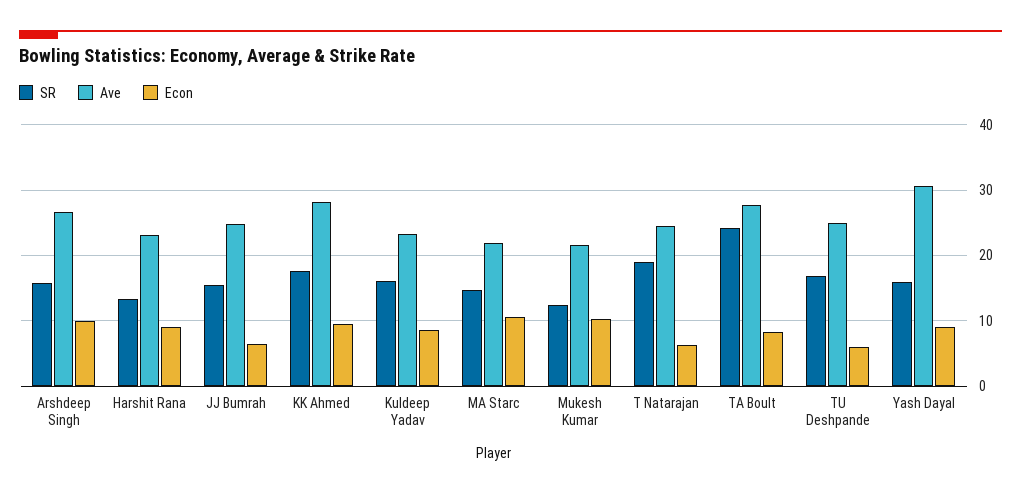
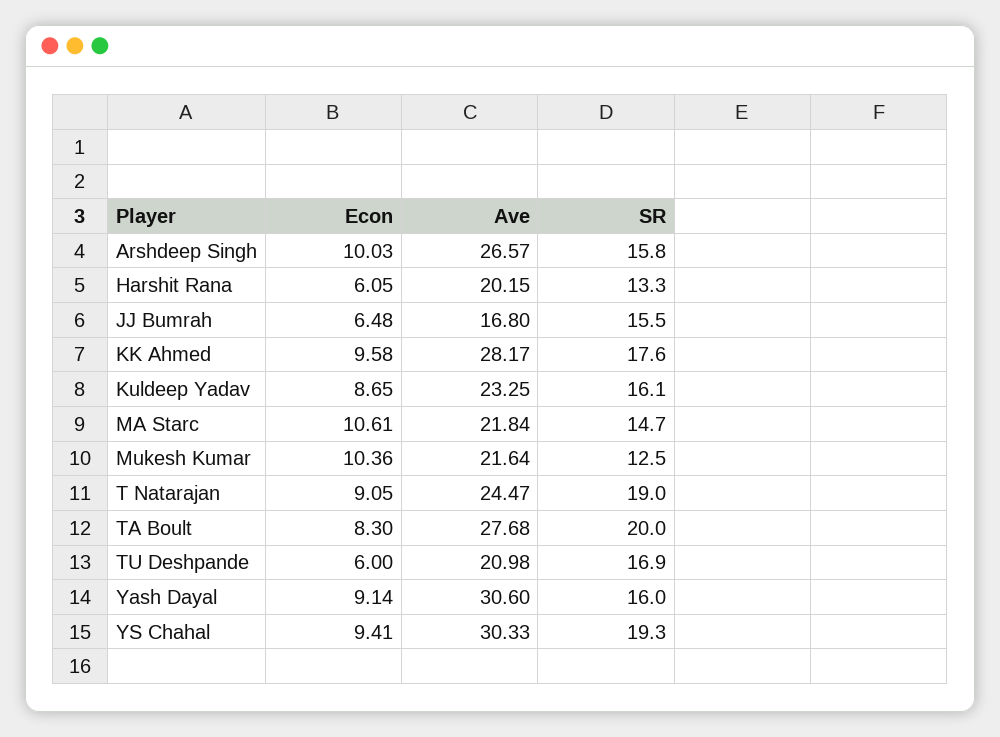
  {
    "SR": {
      "Arshdeep Singh": 15.8,
      "Harshit Rana": 13.3,
      "JJ Bumrah": 15.5,
      "KK Ahmed": 17.6,
      "Kuldeep Yadav": 16.1,
      "MA Starc": 14.7,
      "Mukesh Kumar": 12.5,
      "T Natarajan": 19,
-     "TA Boult": 24,
+     "TA Boult": 20,
      "TU Deshpande": 16.9,
-     "Yash Dayal": 16
+     "Yash Dayal": 16,
+     "YS Chahal": 19.3
    },
    "Ave": {
      "Arshdeep Singh": 26.57,
-     "Harshit Rana": 23,
+     "Harshit Rana": 20.15,
-     "JJ Bumrah": 25,
+     "JJ Bumrah": 16.8,
      "KK Ahmed": 28.17,
      "Kuldeep Yadav": 23.25,
      "MA Starc": 21.84,
      "Mukesh Kumar": 21.64,
      "T Natarajan": 24.47,
      "TA Boult": 27.68,
-     "TU Deshpande": 25,
+     "TU Deshpande": 20.98,
-     "Yash Dayal": 30.6
+     "Yash Dayal": 30.6,
+     "YS Chahal": 30.33
    },
    "Econ": {
      "Arshdeep Singh": 10.03,
-     "Harshit Rana": 9,
+     "Harshit Rana": 6.05,
      "JJ Bumrah": 6.48,
      "KK Ahmed": 9.58,
      "Kuldeep Yadav": 8.65,
      "MA Starc": 10.61,
      "Mukesh Kumar": 10.36,
-     "T Natarajan": 6,
+     "T Natarajan": 9.05,
      "TA Boult": 8.3,
      "TU Deshpande": 6,
-     "Yash Dayal": 9.14
+     "Yash Dayal": 9.14,
+     "YS Chahal": 9.41
    }
  }

